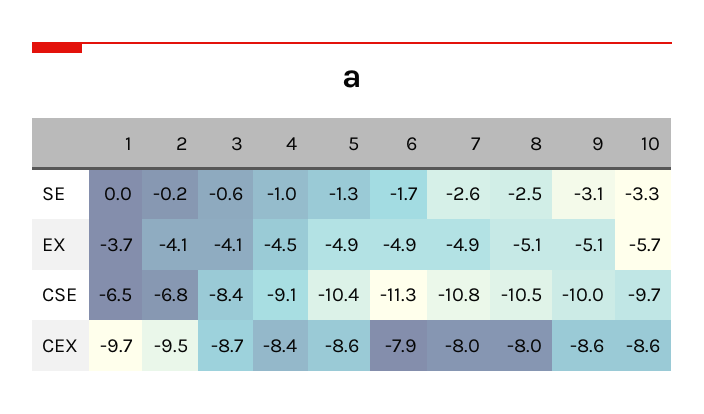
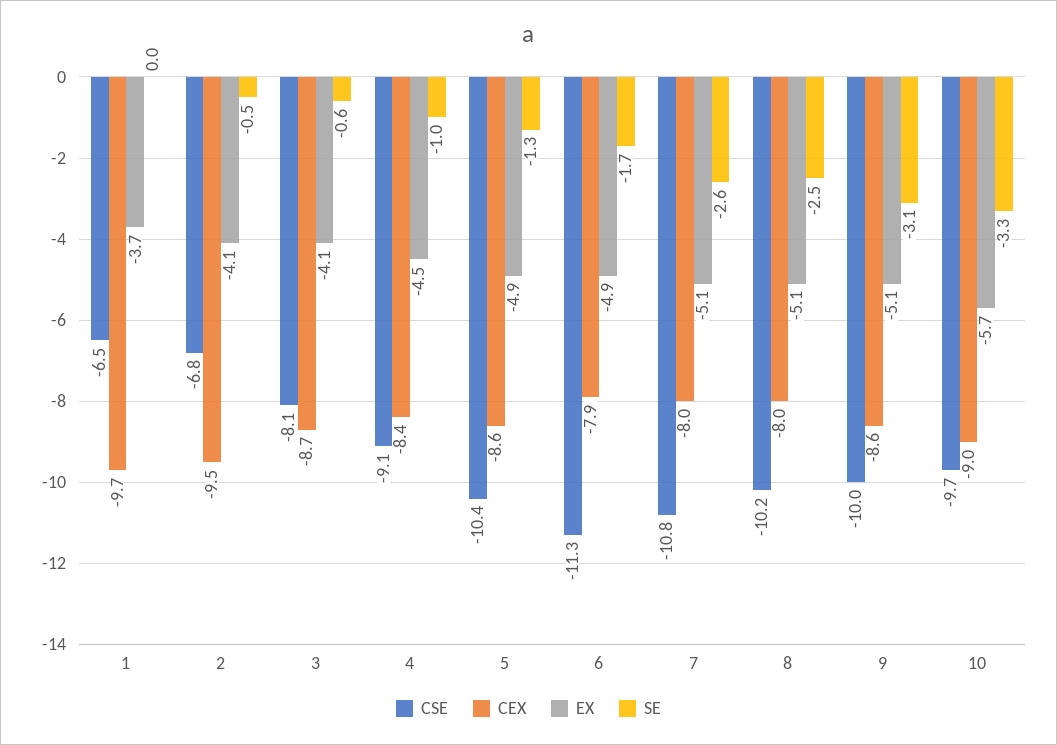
  {
    "SE": {
      "1": 0,
-     "2": -0.2,
+     "2": -0.5,
      "3": -0.6,
      "4": -1,
      "5": -1.3,
      "6": -1.7,
      "7": -2.6,
      "8": -2.5,
      "9": -3.1,
      "10": -3.3
    },
    "EX": {
      "1": -3.7,
      "2": -4.1,
      "3": -4.1,
      "4": -4.5,
      "5": -4.9,
      "6": -4.9,
-     "7": -4.9,
+     "7": -5.1,
      "8": -5.1,
      "9": -5.1,
      "10": -5.7
    },
    "CSE": {
      "1": -6.5,
      "2": -6.8,
-     "3": -8.4,
+     "3": -8.1,
      "4": -9.1,
      "5": -10.4,
      "6": -11.3,
      "7": -10.8,
-     "8": -10.5,
+     "8": -10.2,
      "9": -10,
      "10": -9.7
    },
    "CEX": {
      "1": -9.7,
      "2": -9.5,
      "3": -8.7,
      "4": -8.4,
      "5": -8.6,
      "6": -7.9,
      "7": -8,
      "8": -8,
      "9": -8.6,
-     "10": -8.6
+     "10": -9
    }
  }

